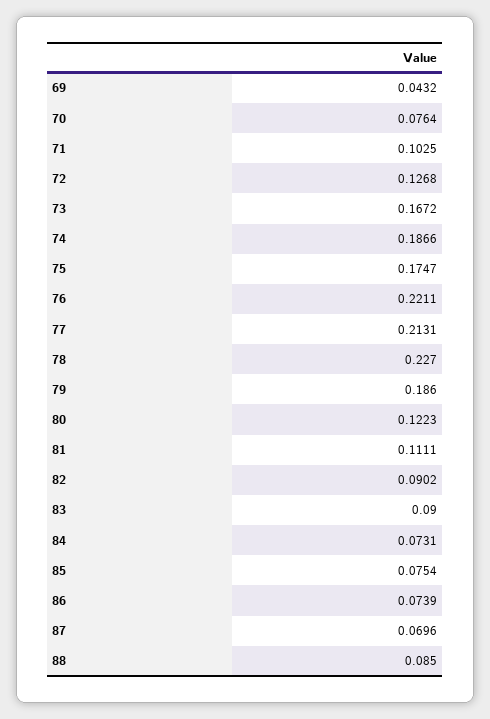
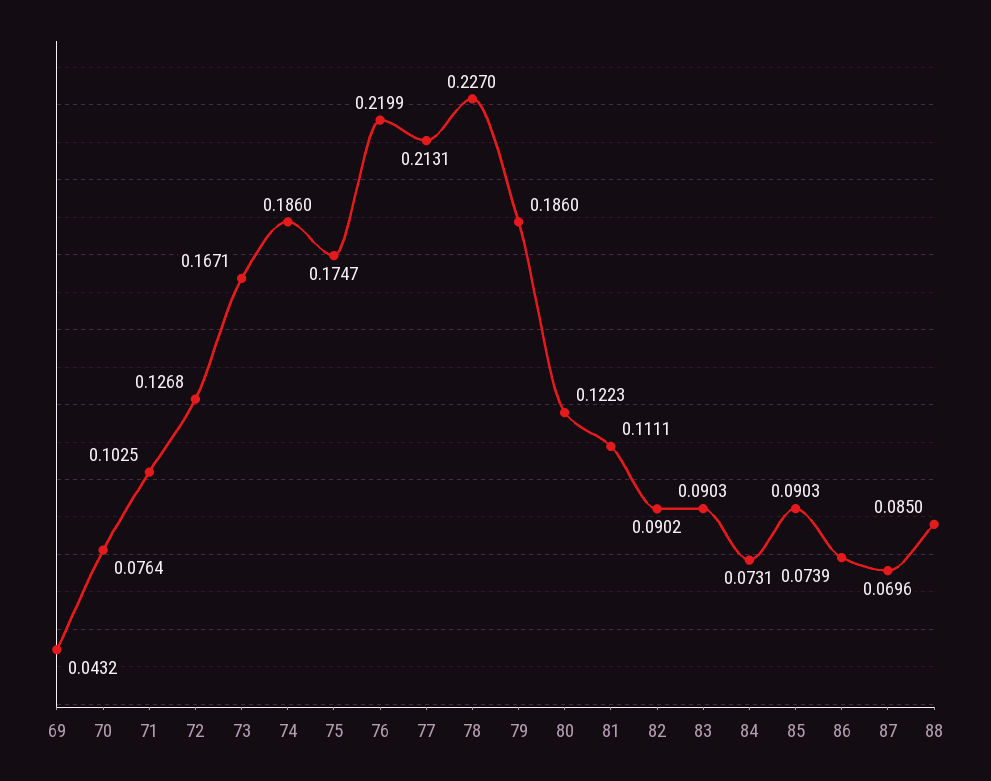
  {
    "69": 0.0432,
    "70": 0.0764,
    "71": 0.1025,
    "72": 0.1268,
-   "73": 0.1672,
+   "73": 0.1671,
-   "74": 0.1866,
+   "74": 0.186,
    "75": 0.1747,
-   "76": 0.2211,
+   "76": 0.2199,
    "77": 0.2131,
    "78": 0.227,
    "79": 0.186,
    "80": 0.1223,
    "81": 0.1111,
    "82": 0.0902,
-   "83": 0.09,
+   "83": 0.0903,
    "84": 0.0731,
-   "85": 0.0754,
+   "85": 0.0903,
    "86": 0.0739,
    "87": 0.0696,
    "88": 0.085
  }

